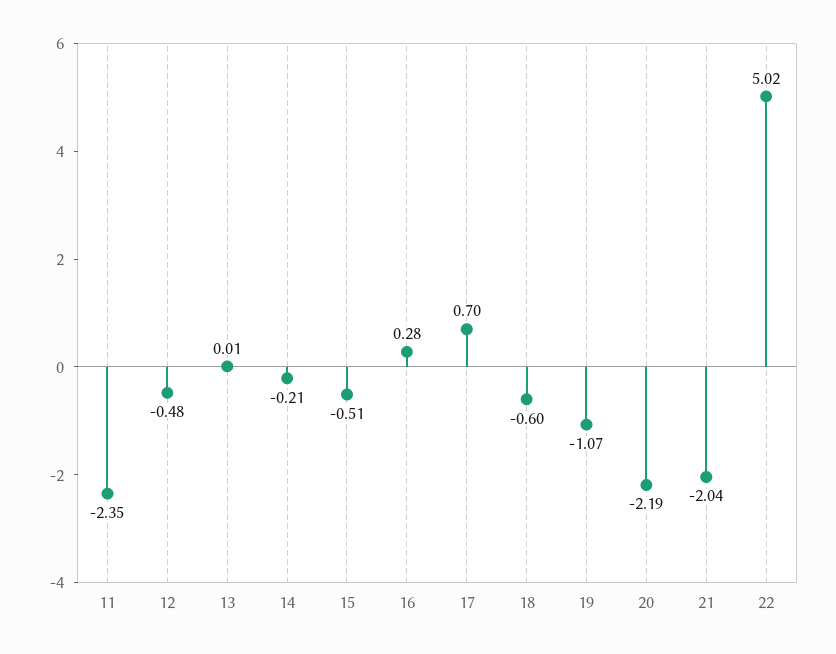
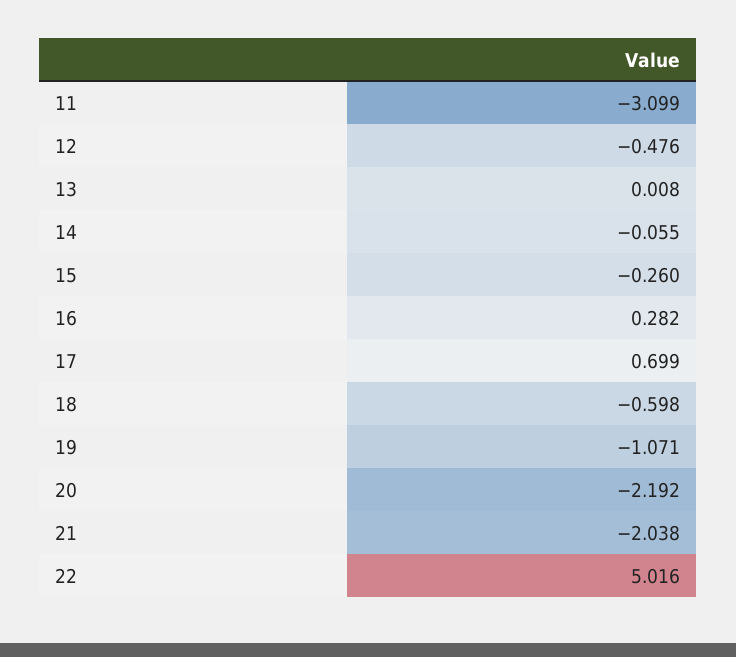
  {
-   "11": -2.35,
+   "11": -3.099,
    "12": -0.476,
    "13": 0.008,
-   "14": -0.21,
+   "14": -0.055,
-   "15": -0.51,
+   "15": -0.26,
    "16": 0.282,
    "17": 0.699,
    "18": -0.598,
    "19": -1.071,
    "20": -2.192,
    "21": -2.038,
    "22": 5.016
  }

